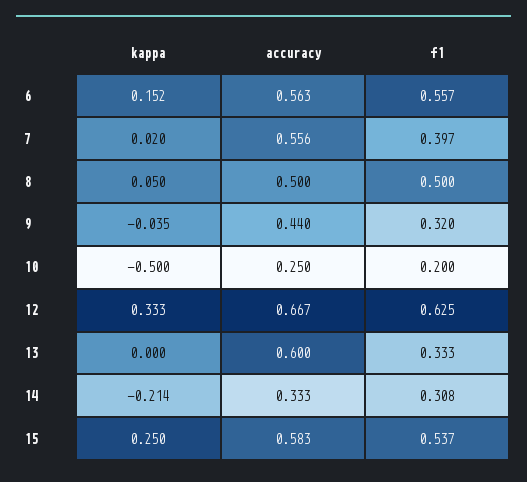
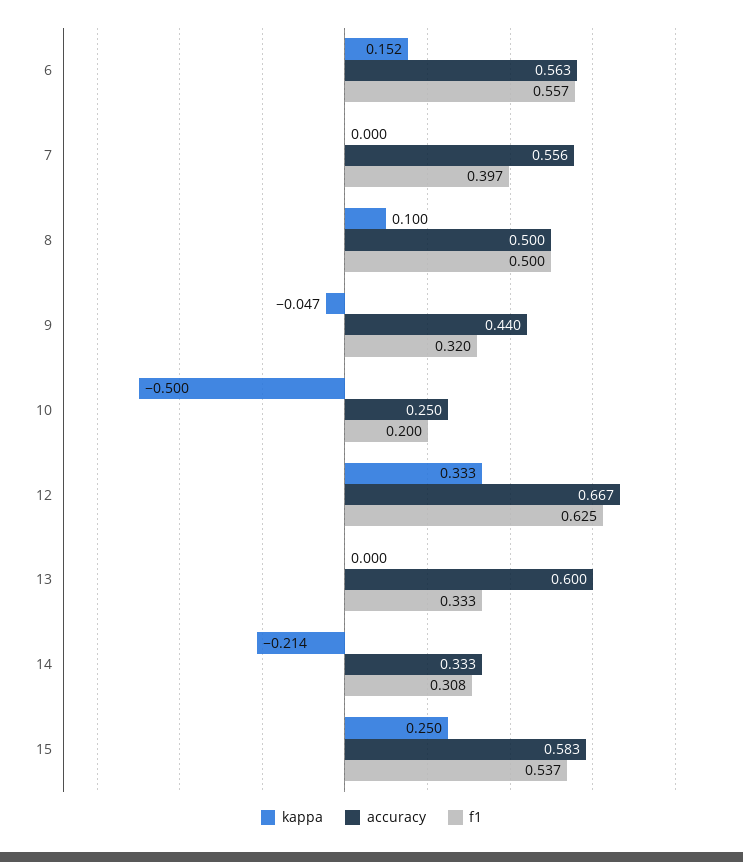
  {
    "kappa": {
      "6": 0.152,
-     "7": 0.02,
+     "7": 0,
-     "8": 0.05,
+     "8": 0.1,
-     "9": -0.035,
+     "9": -0.047,
      "10": -0.5,
      "12": 0.333,
      "13": 0,
      "14": -0.214,
      "15": 0.25
    },
    "accuracy": {
      "6": 0.563,
      "7": 0.556,
      "8": 0.5,
      "9": 0.44,
      "10": 0.25,
      "12": 0.667,
      "13": 0.6,
      "14": 0.333,
      "15": 0.583
    },
    "f1": {
      "6": 0.557,
      "7": 0.397,
      "8": 0.5,
      "9": 0.32,
      "10": 0.2,
      "12": 0.625,
      "13": 0.333,
      "14": 0.308,
      "15": 0.537
    }
  }

